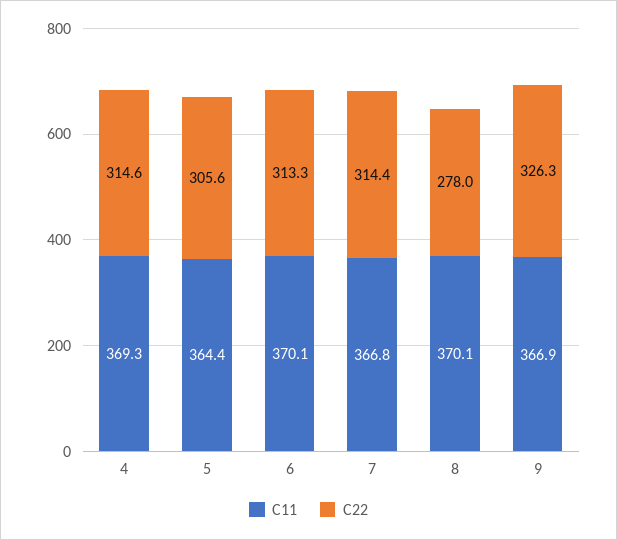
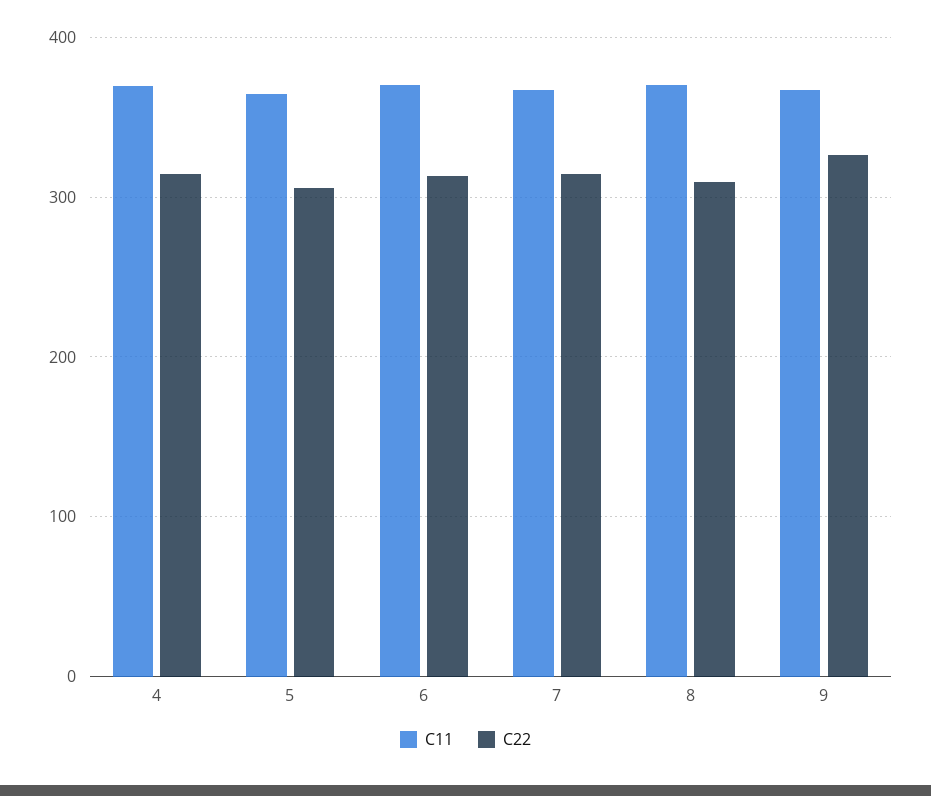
  {
    "C11": {
      "4": 369.3,
      "5": 364.4,
      "6": 370.1,
      "7": 366.8,
      "8": 370.1,
      "9": 366.9
    },
    "C22": {
      "4": 314.6,
      "5": 305.6,
      "6": 313.3,
      "7": 314.4,
-     "8": 278,
+     "8": 310,
      "9": 326.3
    }
  }

